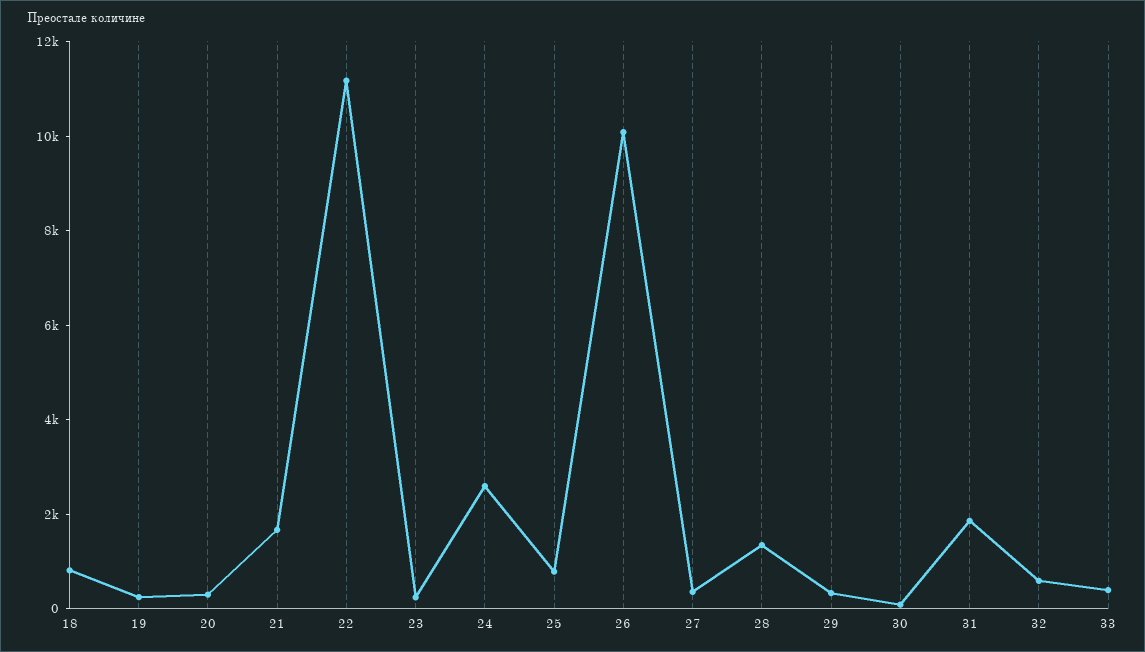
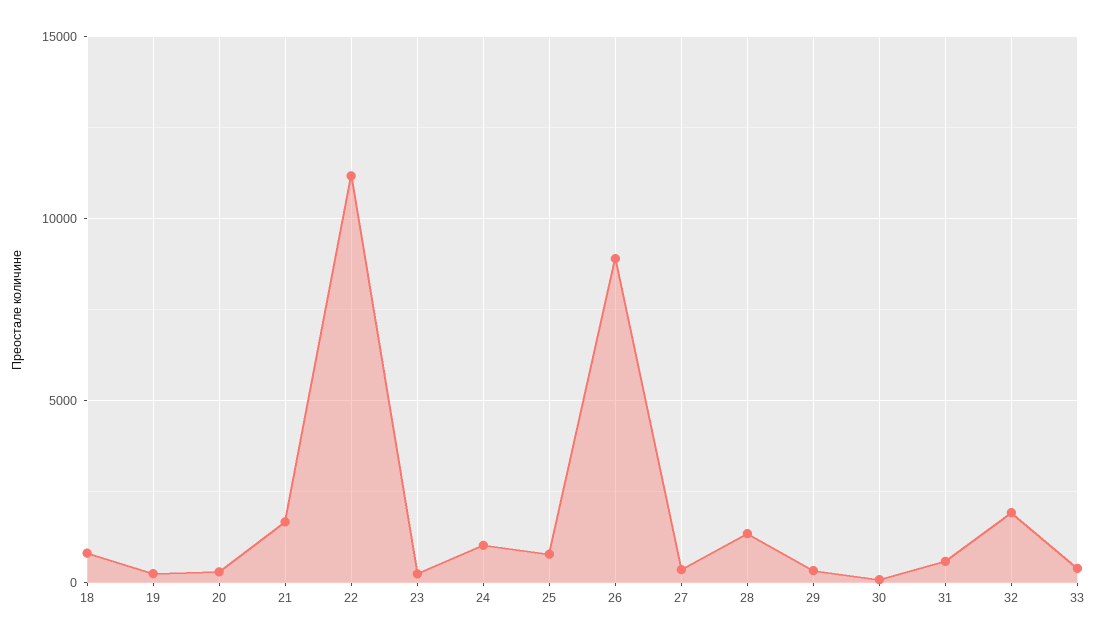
  {
    "18": 1000,
    "19": 0,
    "20": 500,
    "21": 1500,
    "22": 11000,
    "23": 0,
-   "24": 2500,
+   "24": 1000,
    "25": 1000,
-   "26": 10000,
+   "26": 9000,
    "27": 500,
    "28": 1500,
    "29": 500,
    "30": 0,
-   "31": 2000,
+   "31": 500,
-   "32": 500,
+   "32": 2000,
    "33": 500
  }

